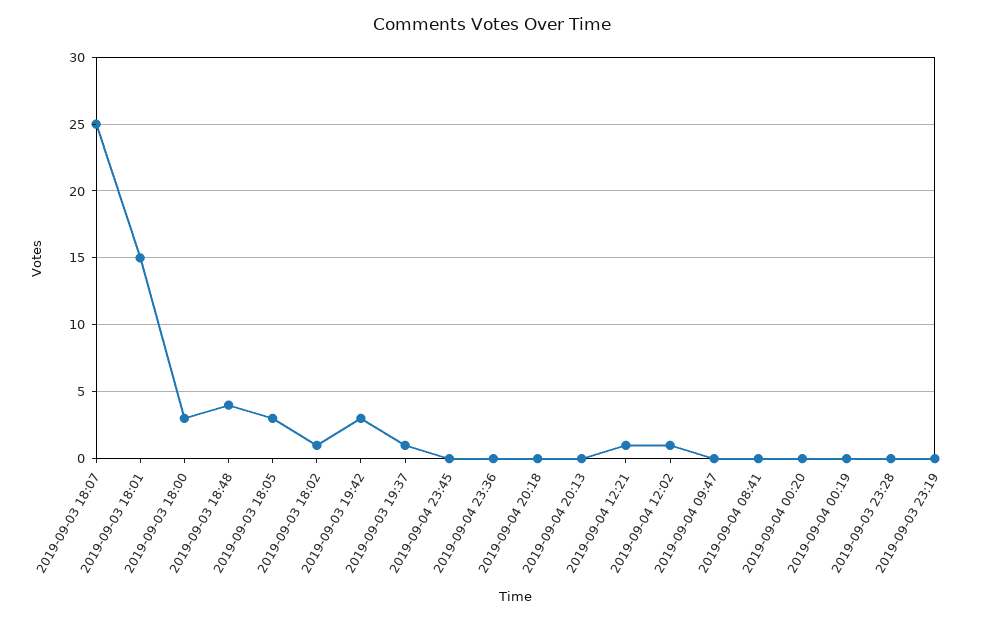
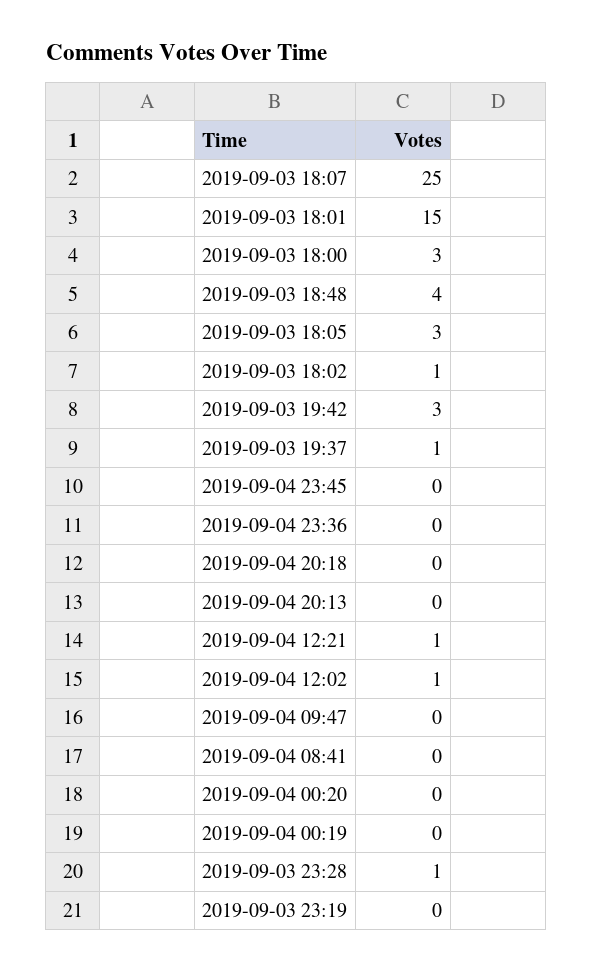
  {
    "2019-09-03 18:07": 25,
    "2019-09-03 18:01": 15,
    "2019-09-03 18:00": 3,
    "2019-09-03 18:48": 4,
    "2019-09-03 18:05": 3,
    "2019-09-03 18:02": 1,
    "2019-09-03 19:42": 3,
    "2019-09-03 19:37": 1,
    "2019-09-04 23:45": 0,
    "2019-09-04 23:36": 0,
    "2019-09-04 20:18": 0,
    "2019-09-04 20:13": 0,
    "2019-09-04 12:21": 1,
    "2019-09-04 12:02": 1,
    "2019-09-04 09:47": 0,
    "2019-09-04 08:41": 0,
    "2019-09-04 00:20": 0,
    "2019-09-04 00:19": 0,
-   "2019-09-03 23:28": 0,
+   "2019-09-03 23:28": 1,
    "2019-09-03 23:19": 0
  }

